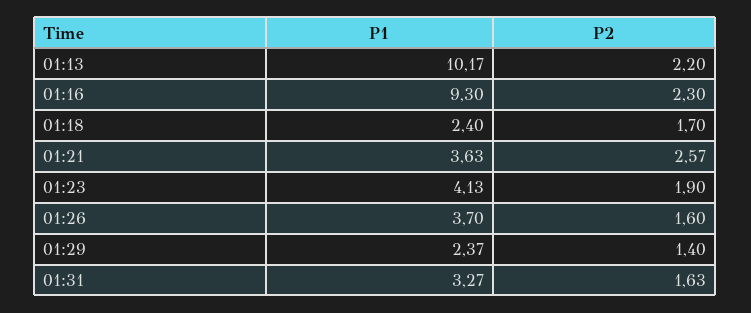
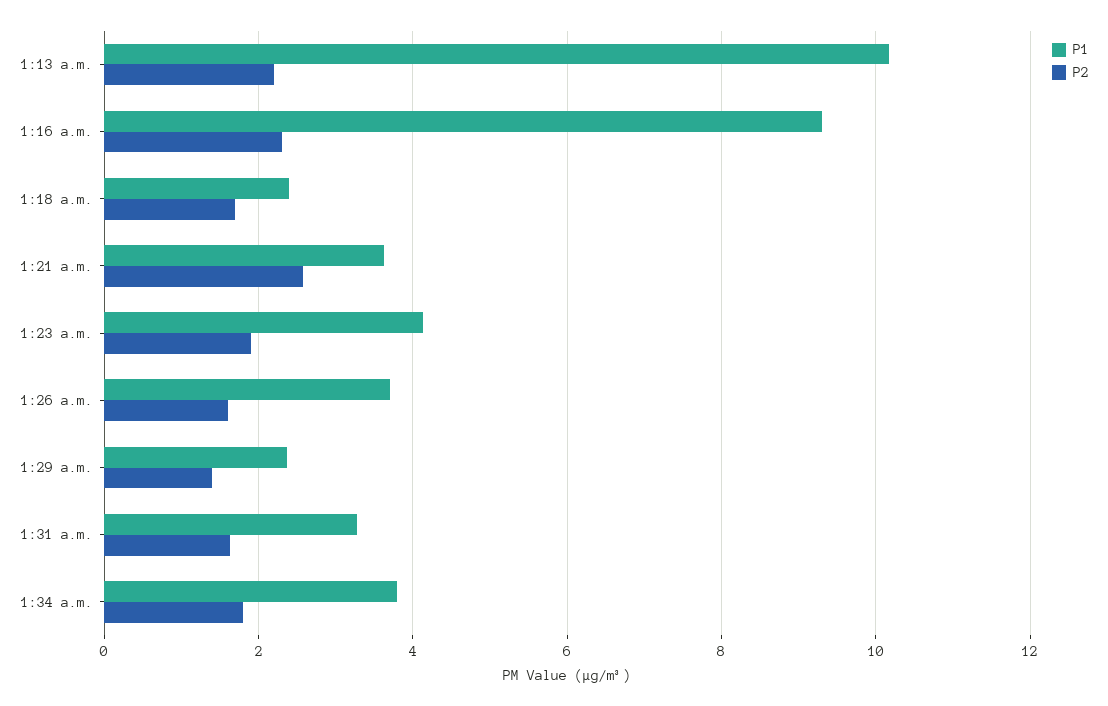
  {
    "P1": {
      "01:13": 10.17,
      "01:16": 9.3,
      "01:18": 2.4,
      "01:21": 3.63,
      "01:23": 4.13,
      "01:26": 3.7,
      "01:29": 2.37,
-     "01:31": 3.27
+     "01:31": 3.27,
+     "1:34 a.m.": 3.8
    },
    "P2": {
      "01:13": 2.2,
      "01:16": 2.3,
      "01:18": 1.7,
      "01:21": 2.57,
      "01:23": 1.9,
      "01:26": 1.6,
      "01:29": 1.4,
-     "01:31": 1.63
+     "01:31": 1.63,
+     "1:34 a.m.": 1.8
    }
  }

